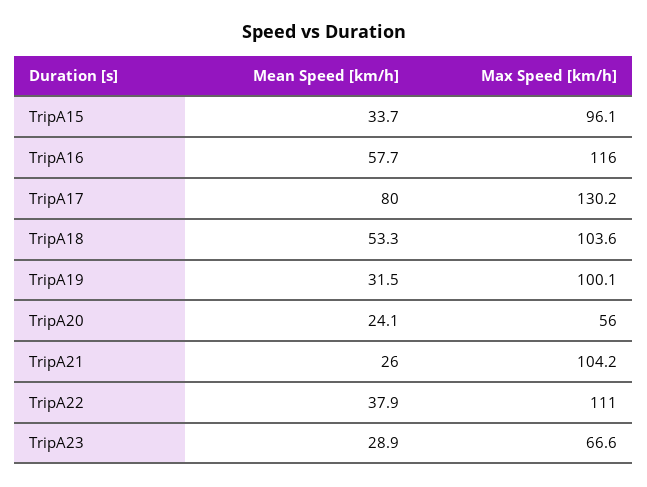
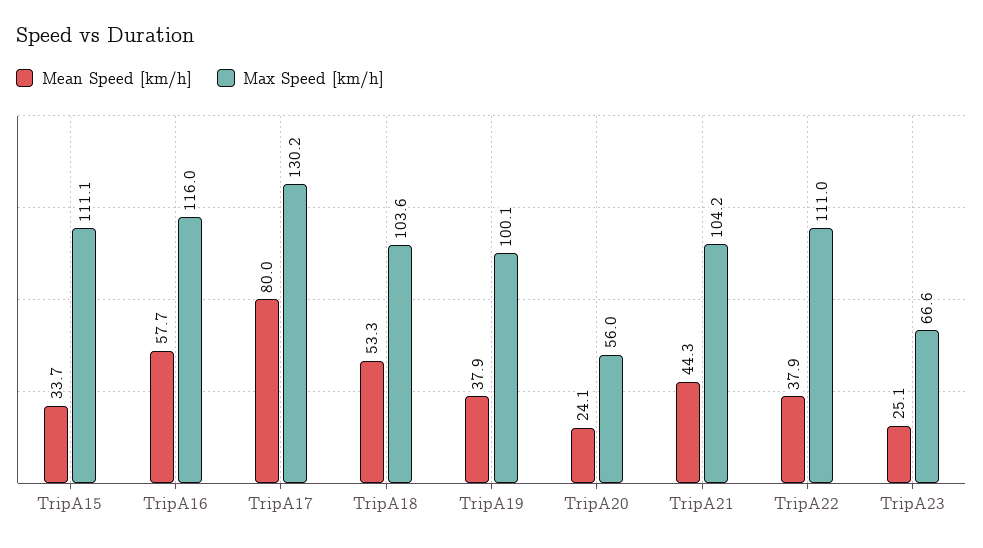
  {
    "Mean Speed [km/h]": {
      "TripA15": 33.7,
      "TripA16": 57.7,
      "TripA17": 80,
      "TripA18": 53.3,
-     "TripA19": 31.5,
+     "TripA19": 37.9,
      "TripA20": 24.1,
-     "TripA21": 26,
+     "TripA21": 44.3,
      "TripA22": 37.9,
-     "TripA23": 28.9
+     "TripA23": 25.1
    },
    "Max Speed [km/h]": {
-     "TripA15": 96.1,
+     "TripA15": 111.1,
      "TripA16": 116,
      "TripA17": 130.2,
      "TripA18": 103.6,
      "TripA19": 100.1,
      "TripA20": 56,
      "TripA21": 104.2,
      "TripA22": 111,
      "TripA23": 66.6
    }
  }

